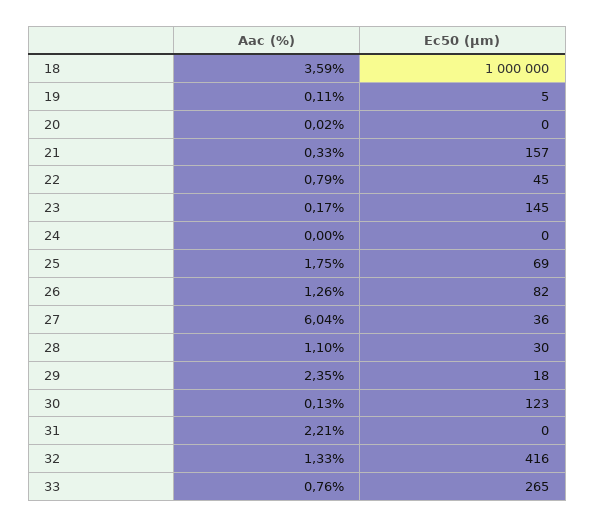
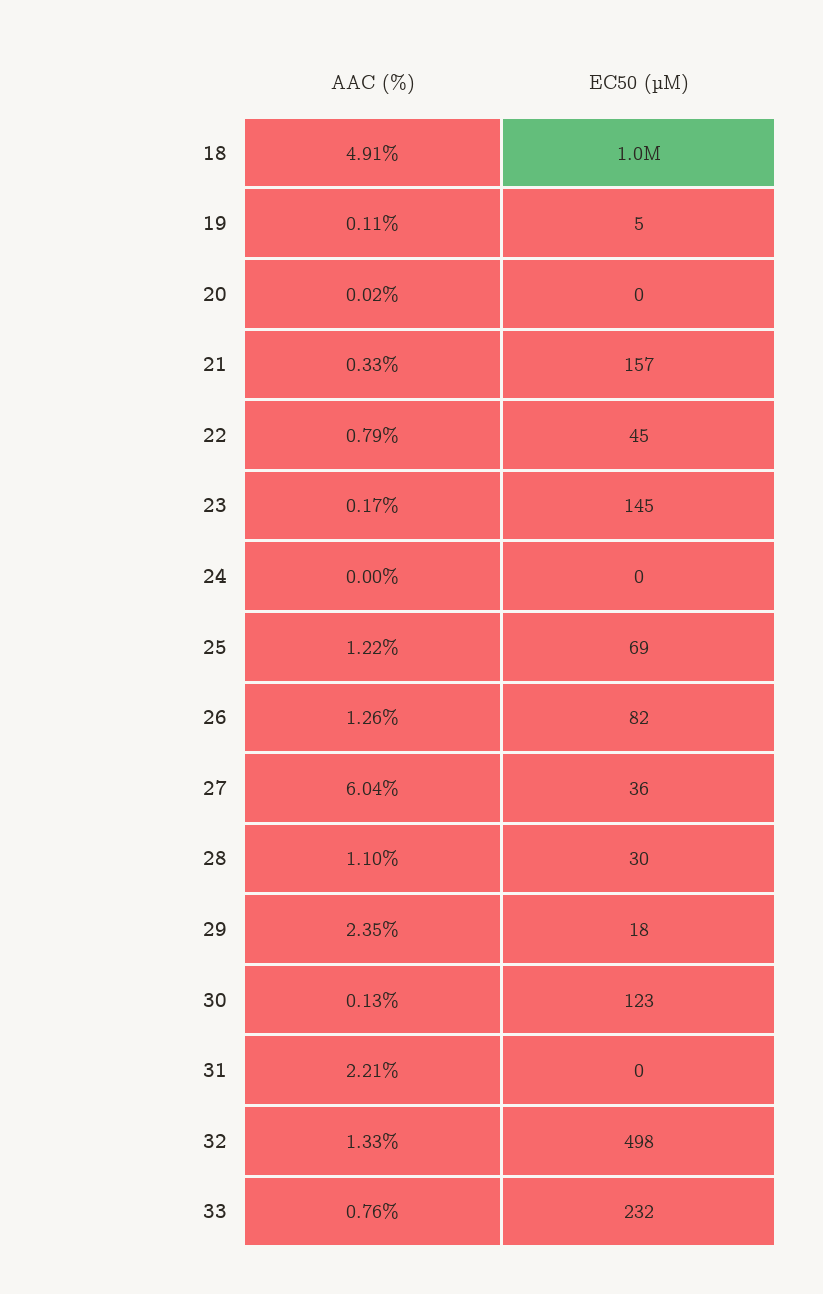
  {
    "Aac (%)": {
-     "18": 3.59,
+     "18": 4.91,
      "19": 0.11,
      "20": 0.02,
      "21": 0.33,
      "22": 0.79,
      "23": 0.17,
      "24": 0,
-     "25": 1.75,
+     "25": 1.22,
      "26": 1.26,
      "27": 6.04,
      "28": 1.1,
      "29": 2.35,
      "30": 0.13,
      "31": 2.21,
      "32": 1.33,
      "33": 0.76
    },
    "Ec50 (µm)": {
      "18": 1000000,
      "19": 5,
      "20": 0,
      "21": 157,
      "22": 45,
      "23": 145,
      "24": 0,
      "25": 69,
      "26": 82,
      "27": 36,
      "28": 30,
      "29": 18,
      "30": 123,
      "31": 0,
-     "32": 416,
+     "32": 498,
-     "33": 265
+     "33": 232
    }
  }

